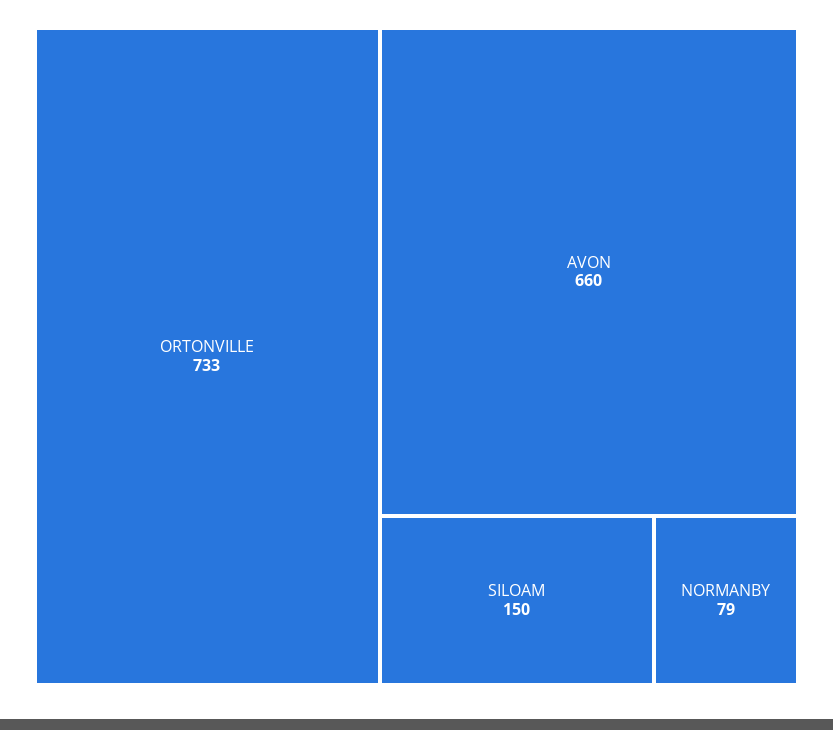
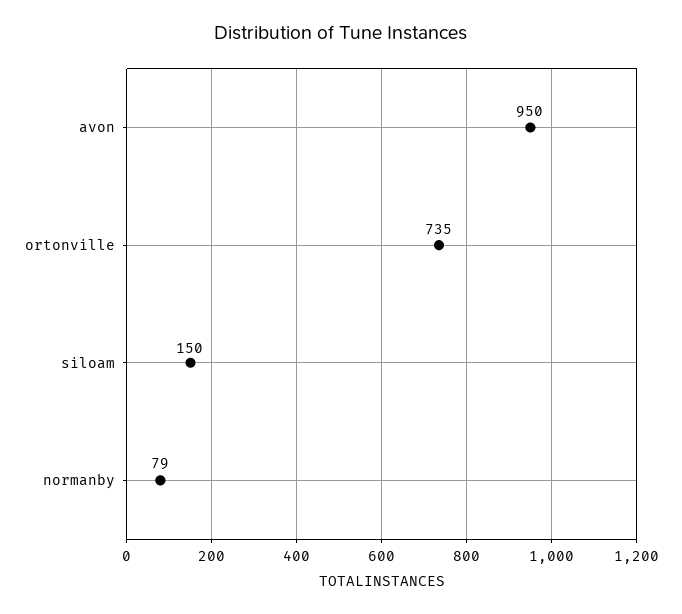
  {
-   "ORTONVILLE": 733,
+   "ORTONVILLE": 735,
-   "AVON": 660,
+   "AVON": 950,
    "SILOAM": 150,
    "NORMANBY": 79
  }

